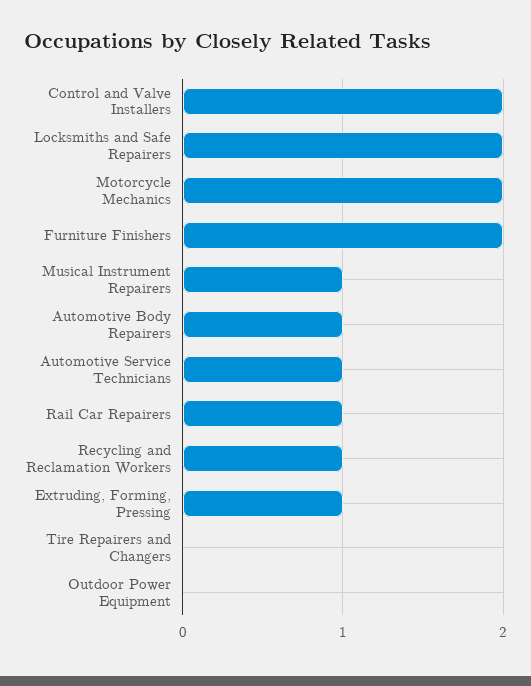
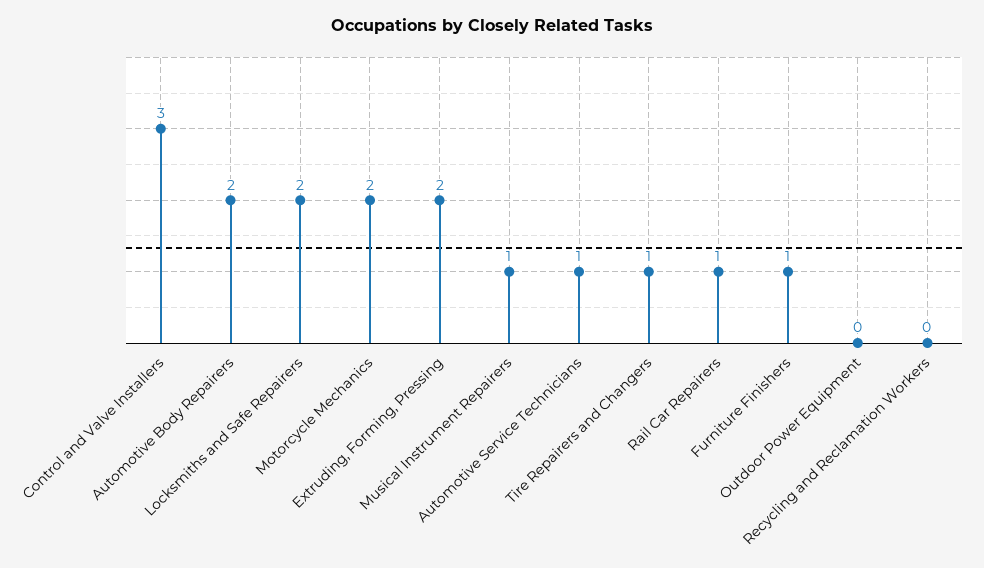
  {
-   "Control and Valve Installers": 2,
+   "Control and Valve Installers": 3,
    "Locksmiths and Safe Repairers": 2,
    "Motorcycle Mechanics": 2,
-   "Furniture Finishers": 2,
+   "Furniture Finishers": 1,
    "Musical Instrument Repairers": 1,
-   "Automotive Body Repairers": 1,
+   "Automotive Body Repairers": 2,
    "Automotive Service Technicians": 1,
    "Rail Car Repairers": 1,
-   "Recycling and Reclamation Workers": 1,
+   "Recycling and Reclamation Workers": 0,
-   "Extruding, Forming, Pressing": 1,
+   "Extruding, Forming, Pressing": 2,
-   "Tire Repairers and Changers": 0,
+   "Tire Repairers and Changers": 1,
    "Outdoor Power Equipment": 0
  }

